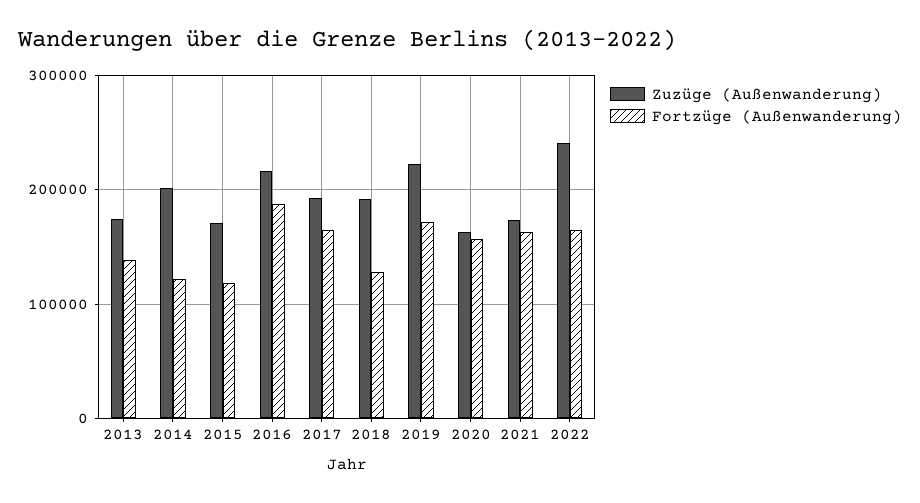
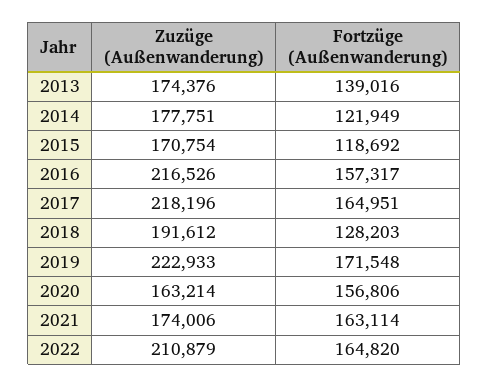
  {
    "Zuzüge (Außenwanderung)": {
      "2013": 174376,
-     "2014": 200000,
+     "2014": 177751,
      "2015": 170754,
      "2016": 216526,
-     "2017": 190000,
+     "2017": 218196,
      "2018": 191612,
      "2019": 222933,
      "2020": 163214,
      "2021": 174006,
-     "2022": 240000
+     "2022": 210879
    },
    "Fortzüge (Außenwanderung)": {
      "2013": 139016,
      "2014": 121949,
      "2015": 118692,
-     "2016": 190000,
+     "2016": 157317,
      "2017": 164951,
      "2018": 128203,
      "2019": 171548,
      "2020": 156806,
      "2021": 163114,
      "2022": 164820
    }
  }

